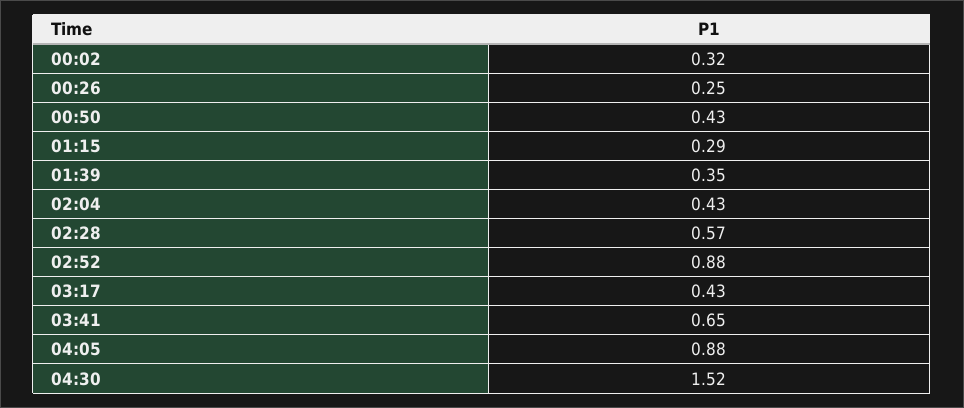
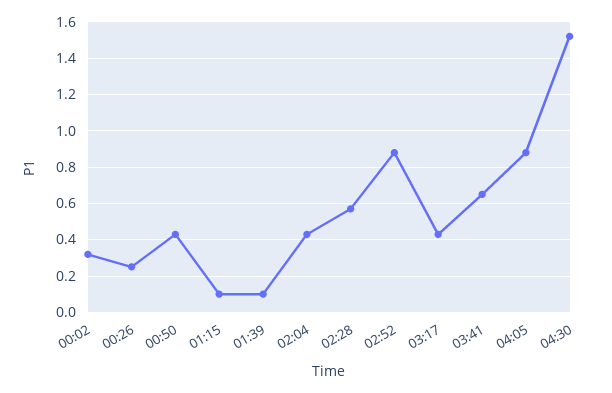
  {
    "00:02": 0.32,
    "00:26": 0.25,
    "00:50": 0.43,
-   "01:15": 0.29,
+   "01:15": 0.1,
-   "01:39": 0.35,
+   "01:39": 0.1,
    "02:04": 0.43,
    "02:28": 0.57,
    "02:52": 0.88,
    "03:17": 0.43,
    "03:41": 0.65,
    "04:05": 0.88,
    "04:30": 1.52
  }

